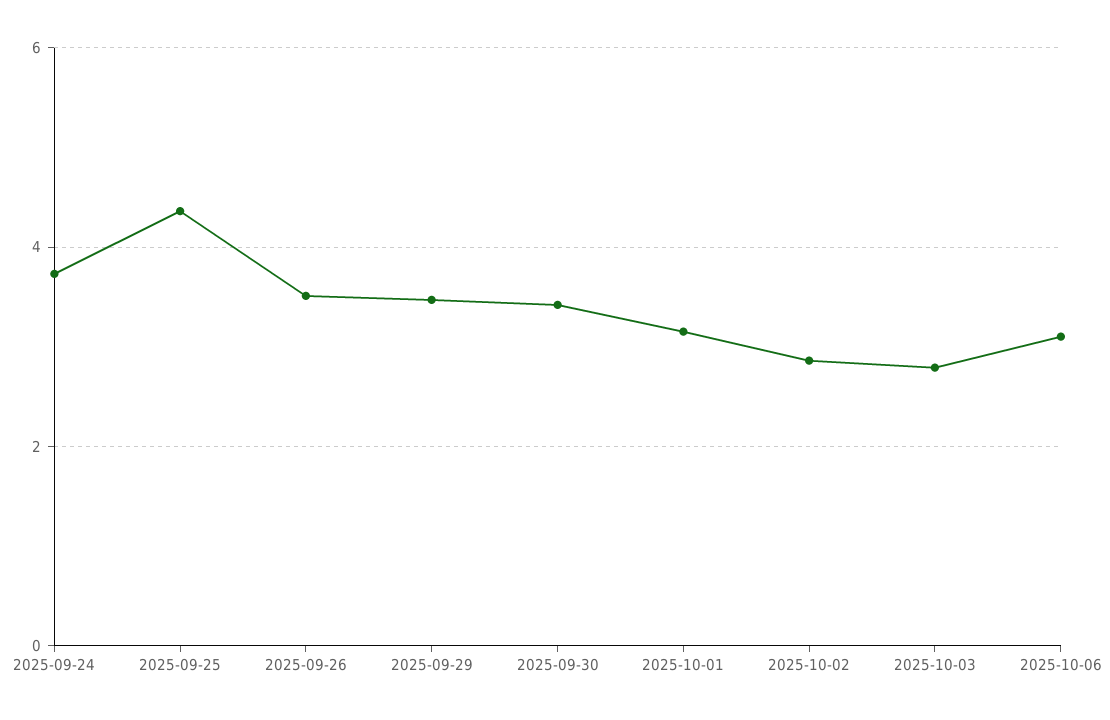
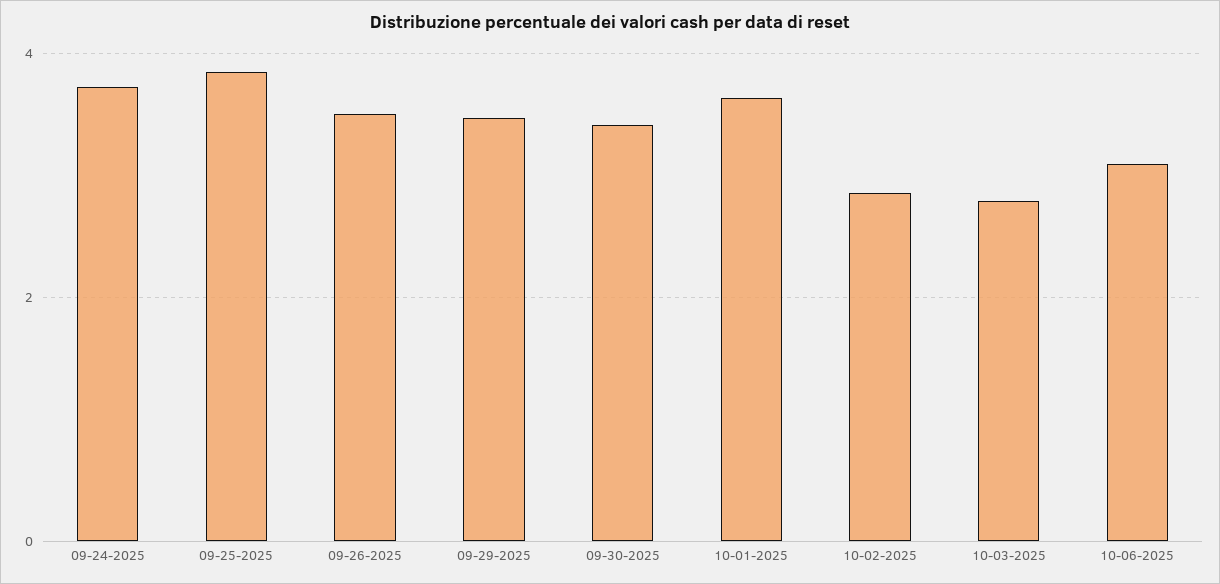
  {
    "2025-09-24": 3.8,
-   "2025-09-25": 4.4,
+   "2025-09-25": 3.8,
    "2025-09-26": 3.6,
    "2025-09-29": 3.4,
    "2025-09-30": 3.4,
-   "2025-10-01": 3.2,
+   "2025-10-01": 3.6,
    "2025-10-02": 2.8,
    "2025-10-03": 2.8,
    "2025-10-06": 3.2
  }

